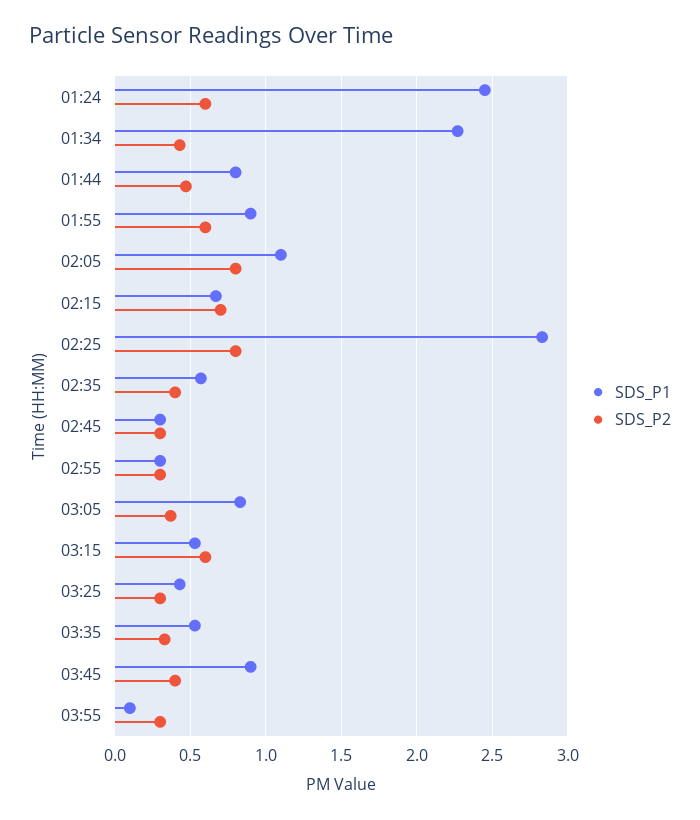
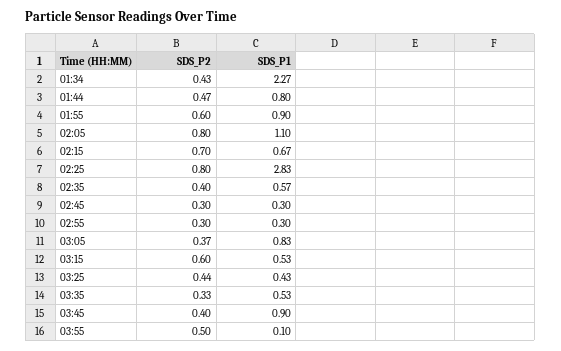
  {
    "SDS_P1": {
-     "01:24": 2.45,
      "01:34": 2.27,
      "01:44": 0.8,
      "01:55": 0.9,
      "02:05": 1.1,
      "02:15": 0.67,
      "02:25": 2.83,
      "02:35": 0.57,
      "02:45": 0.3,
      "02:55": 0.3,
      "03:05": 0.83,
      "03:15": 0.53,
      "03:25": 0.43,
      "03:35": 0.53,
      "03:45": 0.9,
      "03:55": 0.1
    },
    "SDS_P2": {
-     "01:24": 0.6,
      "01:34": 0.43,
      "01:44": 0.47,
      "01:55": 0.6,
      "02:05": 0.8,
      "02:15": 0.7,
      "02:25": 0.8,
      "02:35": 0.4,
      "02:45": 0.3,
      "02:55": 0.3,
      "03:05": 0.37,
      "03:15": 0.6,
-     "03:25": 0.3,
+     "03:25": 0.44,
      "03:35": 0.33,
      "03:45": 0.4,
-     "03:55": 0.3
+     "03:55": 0.5
    }
  }

